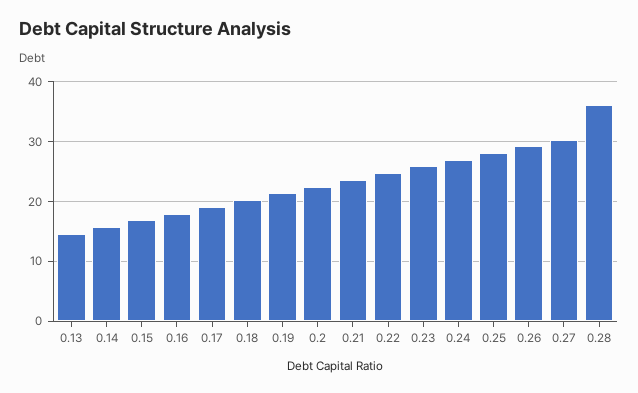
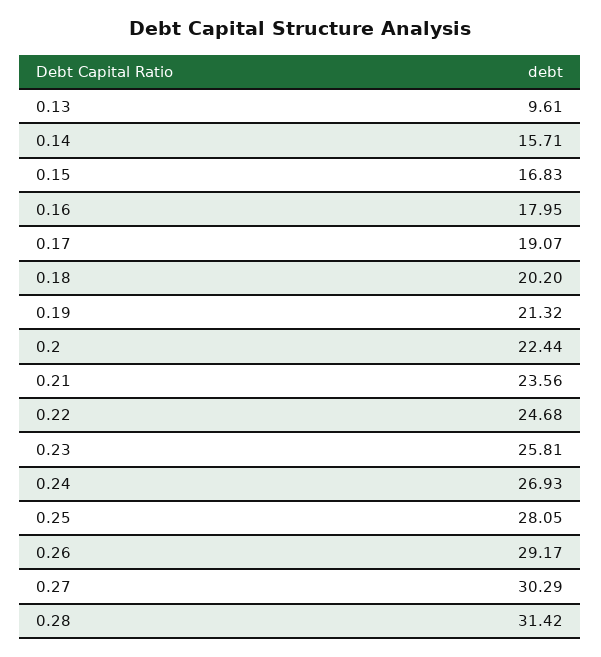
  {
-   "0.13": 14,
+   "0.13": 9.61,
    "0.14": 15.71,
    "0.15": 16.83,
    "0.16": 17.95,
    "0.17": 19.07,
    "0.18": 20.2,
    "0.19": 21.32,
    "0.2": 22.44,
    "0.21": 23.56,
    "0.22": 24.68,
    "0.23": 25.81,
    "0.24": 26.93,
    "0.25": 28.05,
    "0.26": 29.17,
    "0.27": 30.29,
-   "0.28": 36
+   "0.28": 31.42
  }

